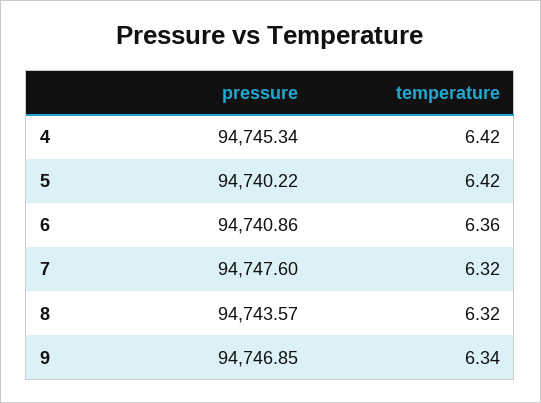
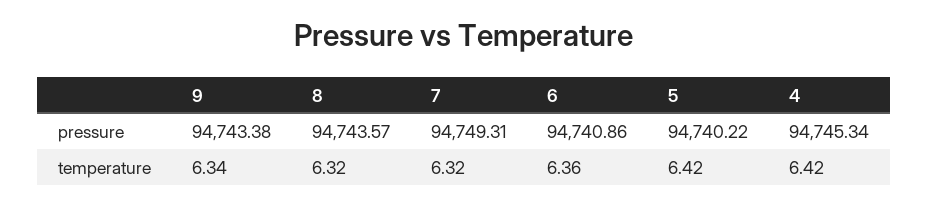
  {
    "pressure": {
      "4": 94745.34,
      "5": 94740.22,
      "6": 94740.86,
-     "7": 94747.6,
+     "7": 94749.31,
      "8": 94743.57,
-     "9": 94746.85
+     "9": 94743.38
    },
    "temperature": {
      "4": 6.42,
      "5": 6.42,
      "6": 6.36,
      "7": 6.32,
      "8": 6.32,
      "9": 6.34
    }
  }

